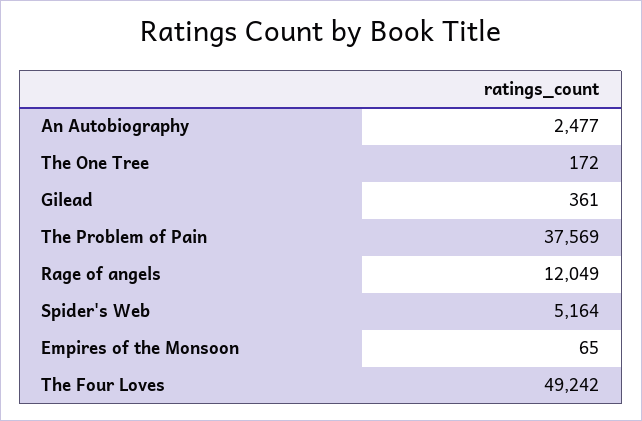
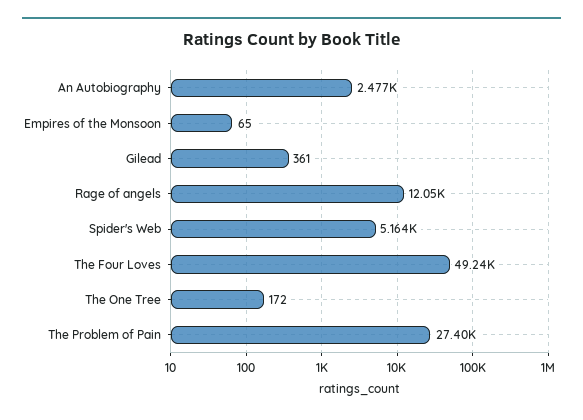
  {
    "An Autobiography": 2477,
    "The One Tree": 172,
    "Gilead": 361,
-   "The Problem of Pain": 37569,
+   "The Problem of Pain": 27400,
    "Rage of angels": 12049,
    "Spider's Web": 5164,
    "Empires of the Monsoon": 65,
    "The Four Loves": 49242
  }

